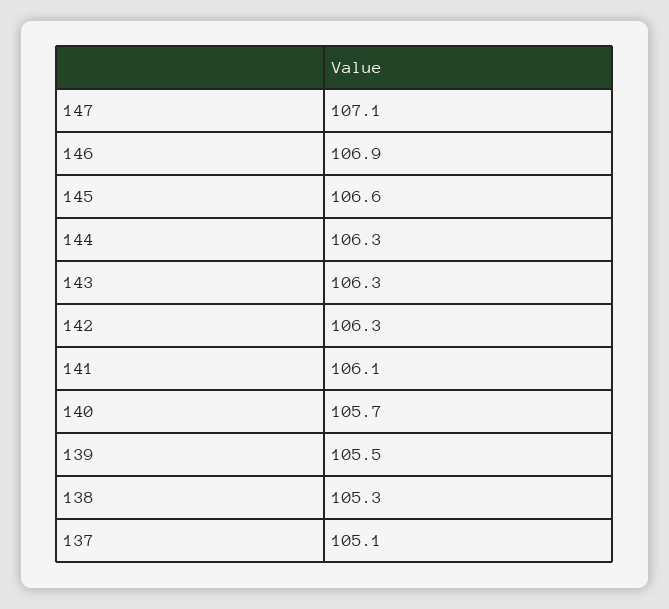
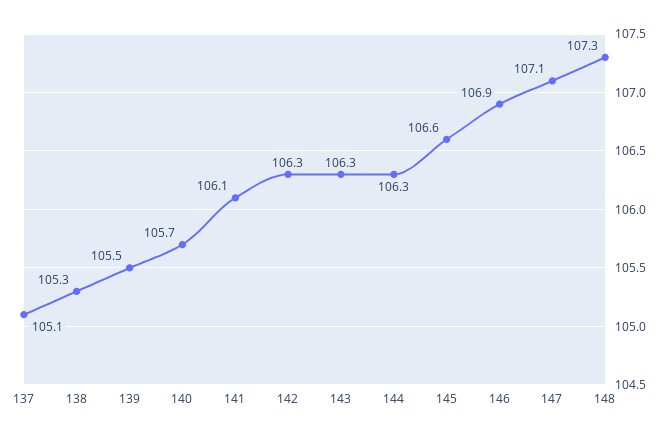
  {
    "147": 107.1,
    "146": 106.9,
    "145": 106.6,
    "144": 106.3,
    "143": 106.3,
    "142": 106.3,
    "141": 106.1,
    "140": 105.7,
    "139": 105.5,
    "138": 105.3,
-   "137": 105.1
+   "137": 105.1,
+   "148": 107.3
  }

